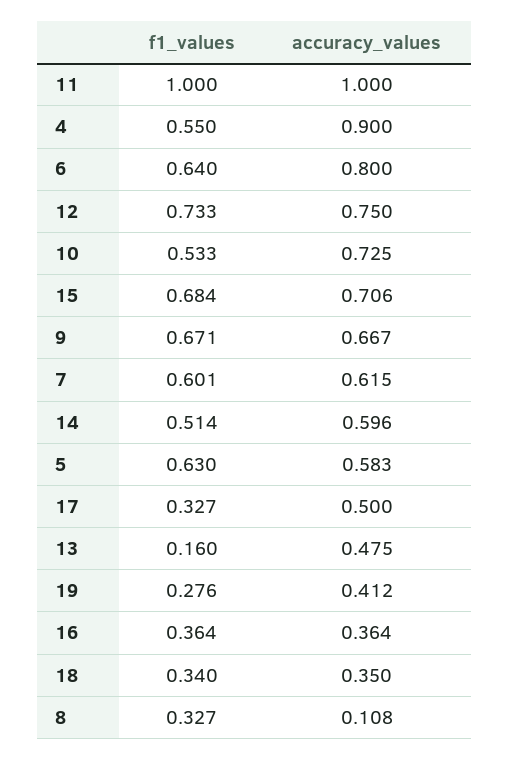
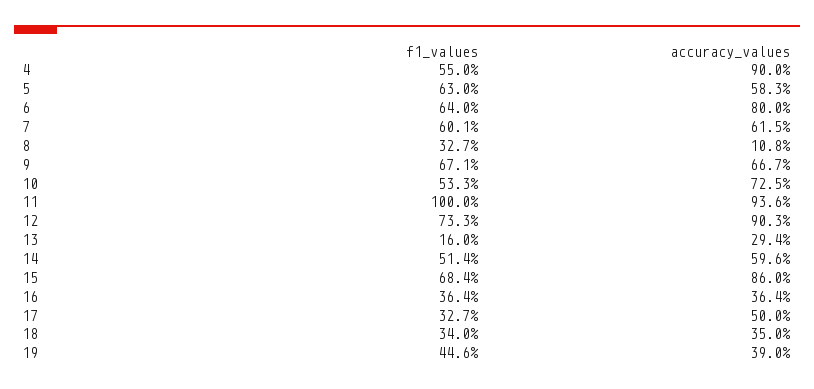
  {
    "f1_values": {
      "11": 1,
      "4": 0.55,
      "6": 0.64,
      "12": 0.733,
      "10": 0.533,
      "15": 0.684,
      "9": 0.671,
      "7": 0.601,
      "14": 0.514,
      "5": 0.63,
      "17": 0.327,
      "13": 0.16,
-     "19": 0.276,
+     "19": 0.446,
      "16": 0.364,
      "18": 0.34,
      "8": 0.327
    },
    "accuracy_values": {
-     "11": 1,
+     "11": 0.936,
      "4": 0.9,
      "6": 0.8,
-     "12": 0.75,
+     "12": 0.903,
      "10": 0.725,
-     "15": 0.706,
+     "15": 0.86,
      "9": 0.667,
      "7": 0.615,
      "14": 0.596,
      "5": 0.583,
      "17": 0.5,
-     "13": 0.475,
+     "13": 0.294,
-     "19": 0.412,
+     "19": 0.39,
      "16": 0.364,
      "18": 0.35,
      "8": 0.108
    }
  }

